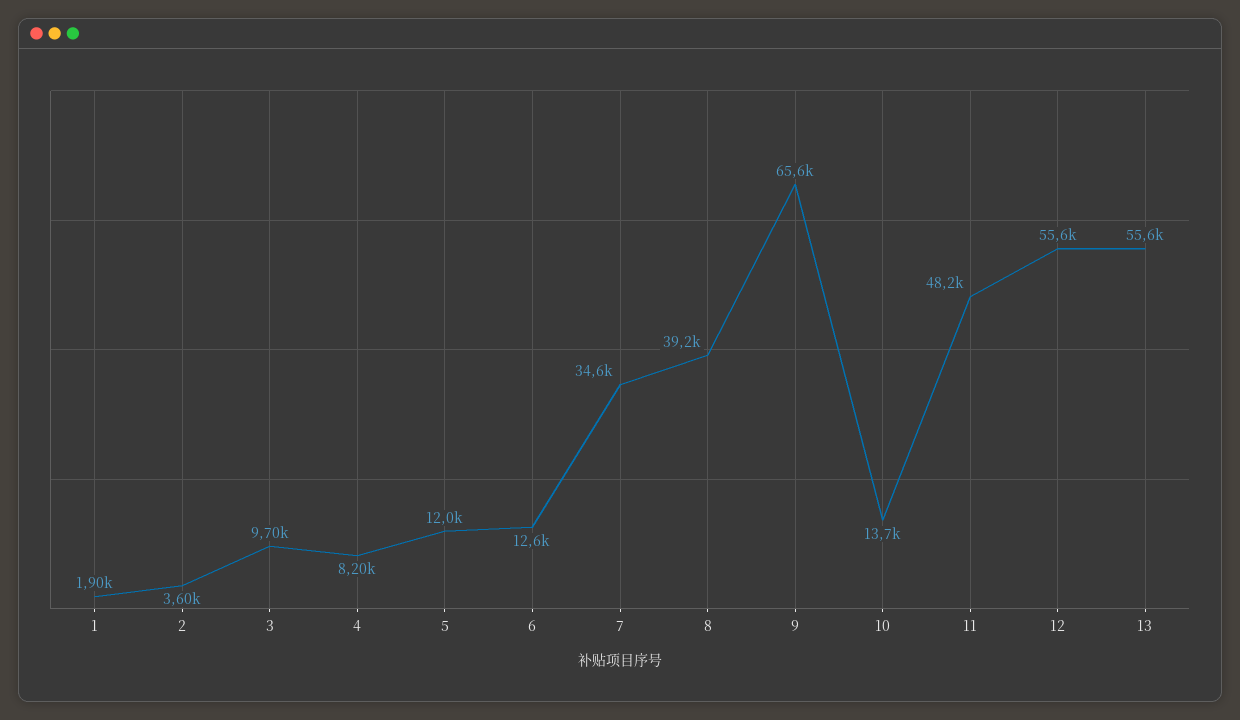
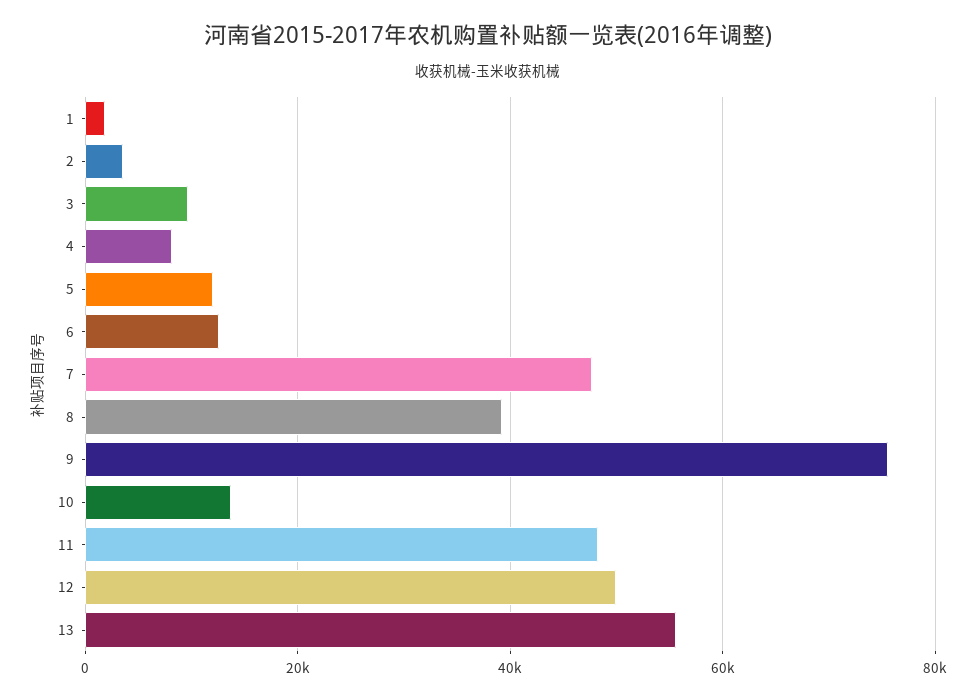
  {
    "1": 1900,
    "2": 3600,
    "3": 9700,
    "4": 8200,
    "5": 12000,
    "6": 12600,
-   "7": 34600,
+   "7": 48000,
    "8": 39200,
-   "9": 65600,
+   "9": 76000,
    "10": 13700,
    "11": 48200,
-   "12": 55600,
+   "12": 50000,
    "13": 55600
  }

